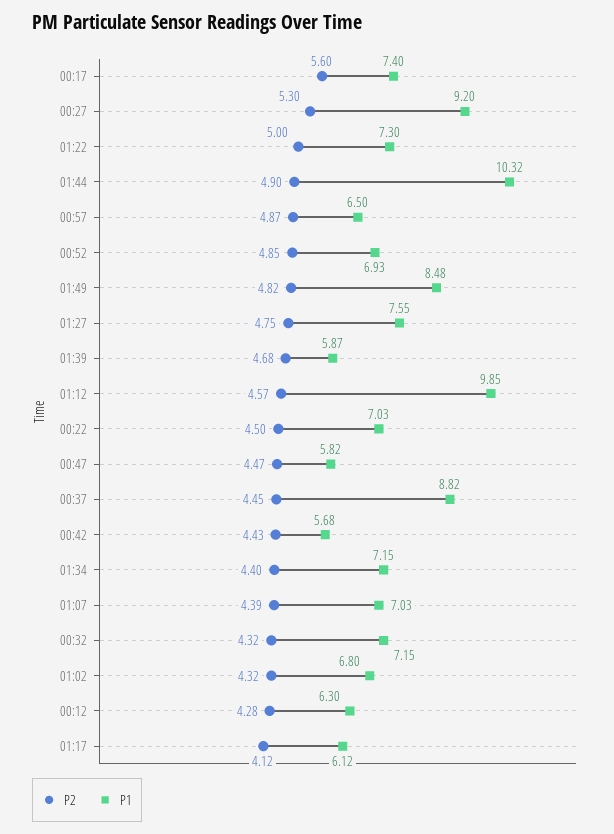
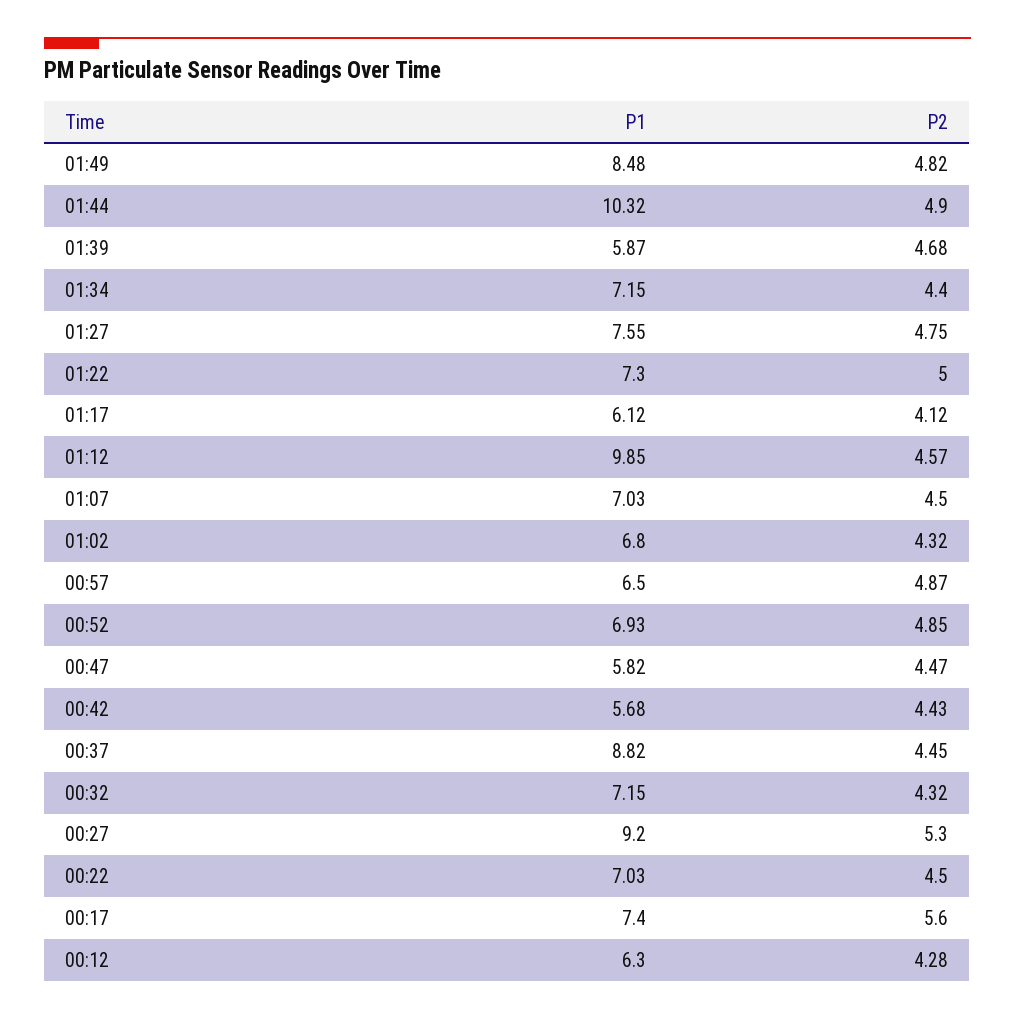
  {
    "P2": {
      "00:17": 5.6,
      "00:27": 5.3,
      "01:22": 5,
      "01:44": 4.9,
      "00:57": 4.87,
      "00:52": 4.85,
      "01:49": 4.82,
      "01:27": 4.75,
      "01:39": 4.68,
      "01:12": 4.57,
      "00:22": 4.5,
      "00:47": 4.47,
      "00:37": 4.45,
      "00:42": 4.43,
      "01:34": 4.4,
-     "01:07": 4.39,
+     "01:07": 4.5,
      "00:32": 4.32,
      "01:02": 4.32,
      "00:12": 4.28,
      "01:17": 4.12
    },
    "P1": {
      "00:17": 7.4,
      "00:27": 9.2,
      "01:22": 7.3,
      "01:44": 10.32,
      "00:57": 6.5,
      "00:52": 6.93,
      "01:49": 8.48,
      "01:27": 7.55,
      "01:39": 5.87,
      "01:12": 9.85,
      "00:22": 7.03,
      "00:47": 5.82,
      "00:37": 8.82,
      "00:42": 5.68,
      "01:34": 7.15,
      "01:07": 7.03,
      "00:32": 7.15,
      "01:02": 6.8,
      "00:12": 6.3,
      "01:17": 6.12
    }
  }

